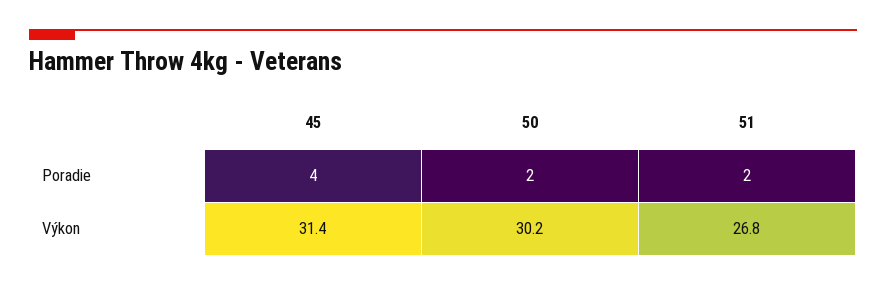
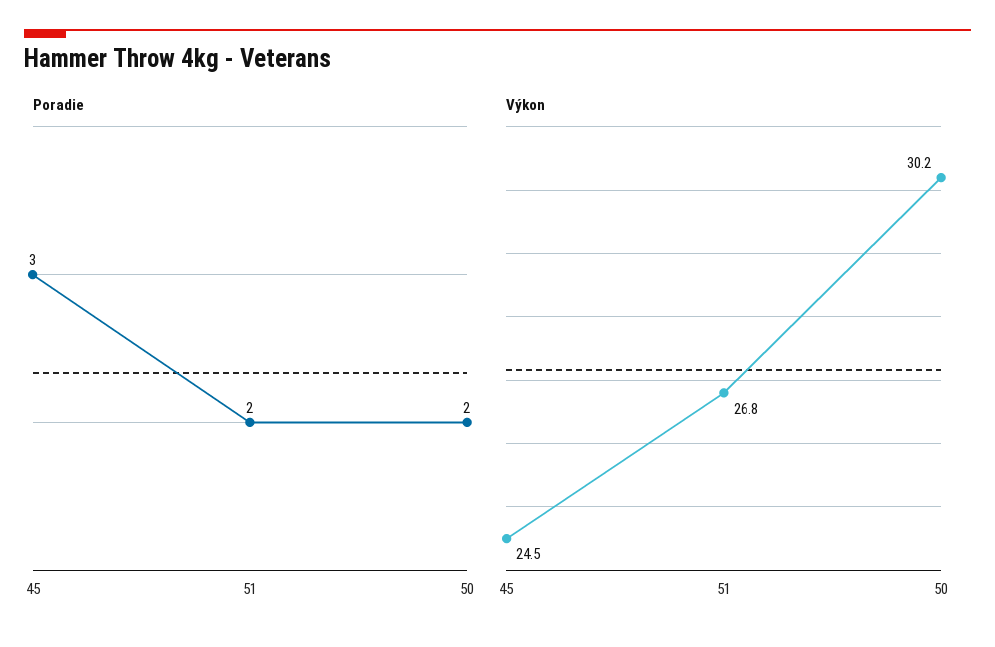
  {
    "Poradie": {
-     "45": 4,
+     "45": 3,
      "50": 2,
      "51": 2
    },
    "Výkon": {
-     "45": 31.4,
+     "45": 24.5,
      "50": 30.2,
      "51": 26.8
    }
  }

